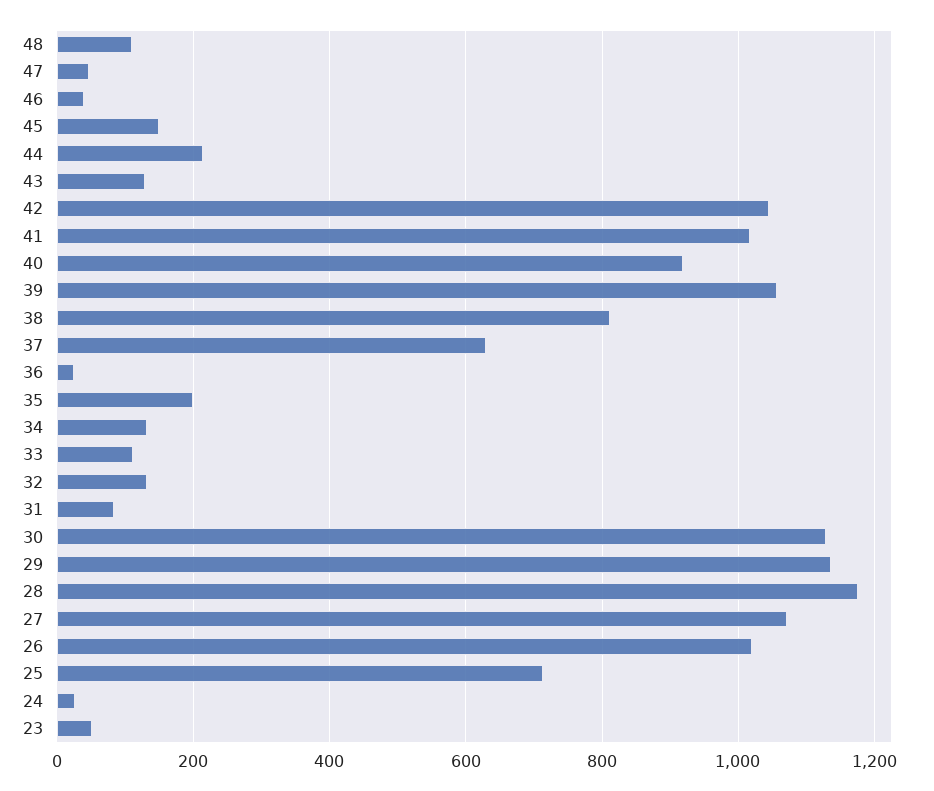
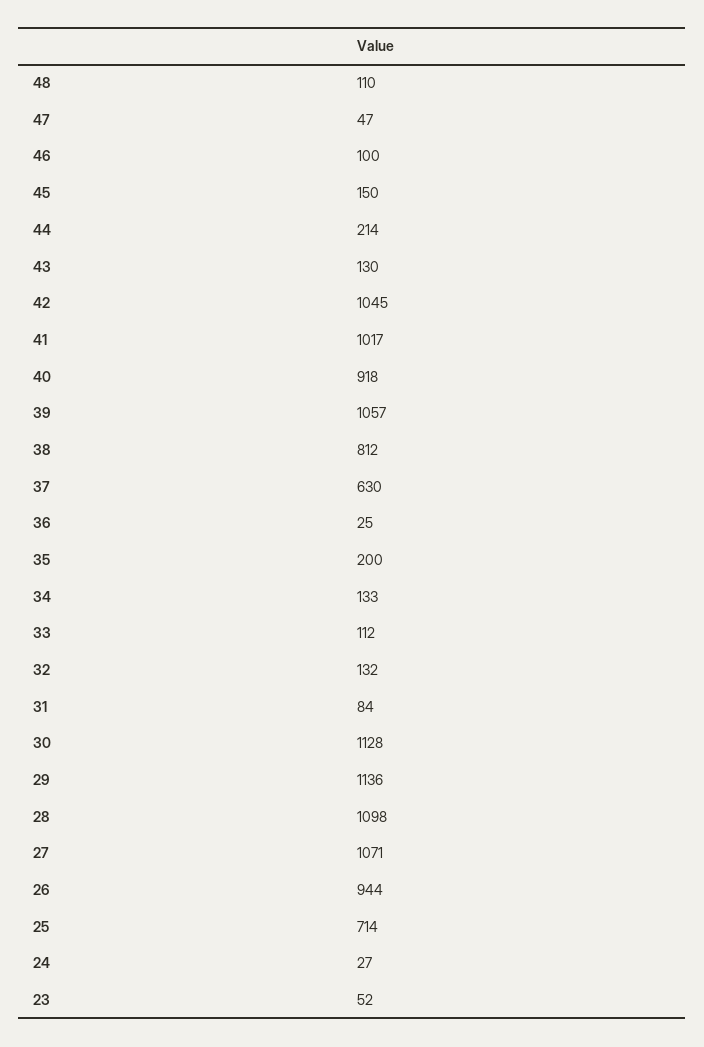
  {
    "48": 110,
    "47": 47,
-   "46": 40,
+   "46": 100,
    "45": 150,
    "44": 214,
    "43": 130,
    "42": 1045,
    "41": 1017,
    "40": 918,
    "39": 1057,
    "38": 812,
    "37": 630,
    "36": 25,
    "35": 200,
    "34": 133,
    "33": 112,
    "32": 132,
    "31": 84,
    "30": 1128,
    "29": 1136,
-   "28": 1180,
+   "28": 1098,
    "27": 1071,
-   "26": 1020,
+   "26": 944,
    "25": 714,
    "24": 27,
    "23": 52
  }

